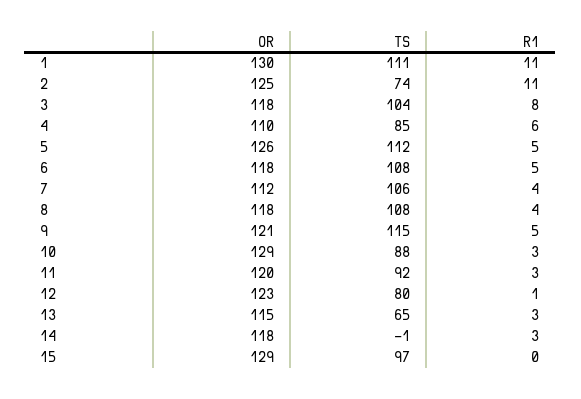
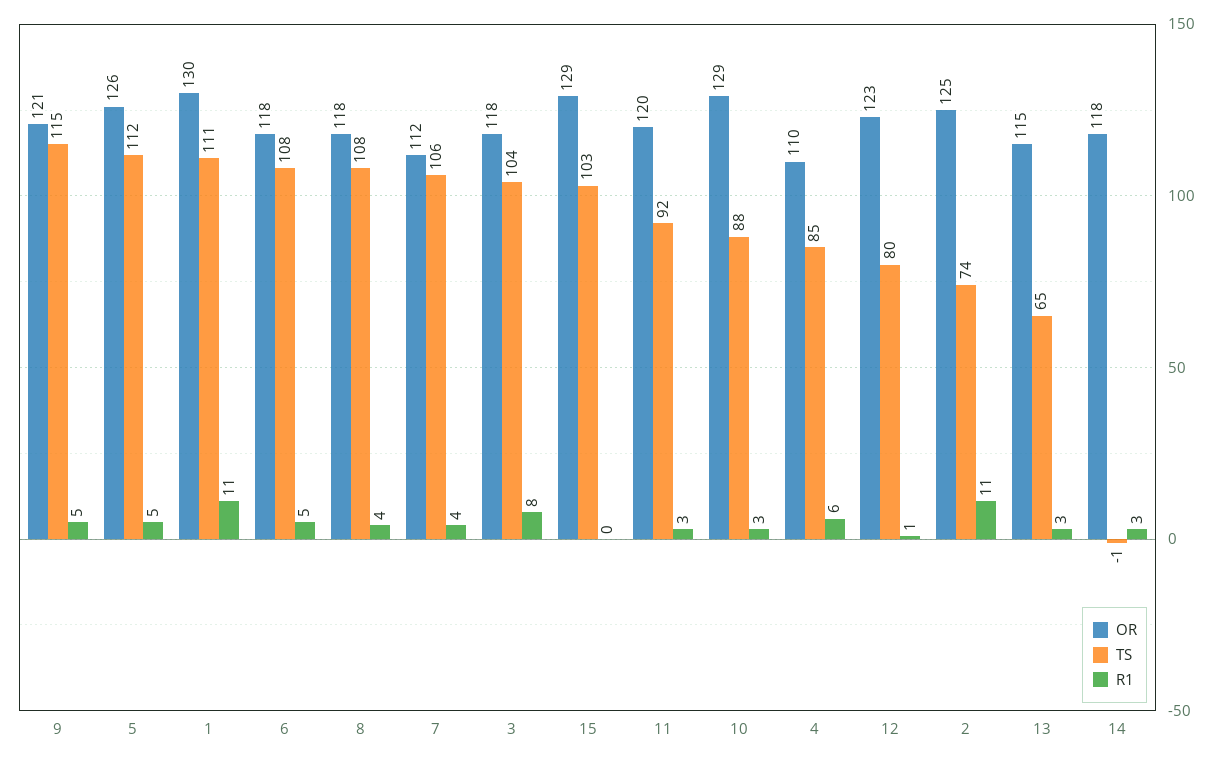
  {
    "OR": {
      "1": 130,
      "2": 125,
      "3": 118,
      "4": 110,
      "5": 126,
      "6": 118,
      "7": 112,
      "8": 118,
      "9": 121,
      "10": 129,
      "11": 120,
      "12": 123,
      "13": 115,
      "14": 118,
      "15": 129
    },
    "TS": {
      "1": 111,
      "2": 74,
      "3": 104,
      "4": 85,
      "5": 112,
      "6": 108,
      "7": 106,
      "8": 108,
      "9": 115,
      "10": 88,
      "11": 92,
      "12": 80,
      "13": 65,
      "14": -1,
-     "15": 97
+     "15": 103
    },
    "R1": {
      "1": 11,
      "2": 11,
      "3": 8,
      "4": 6,
      "5": 5,
      "6": 5,
      "7": 4,
      "8": 4,
      "9": 5,
      "10": 3,
      "11": 3,
      "12": 1,
      "13": 3,
      "14": 3,
      "15": 0
    }
  }

